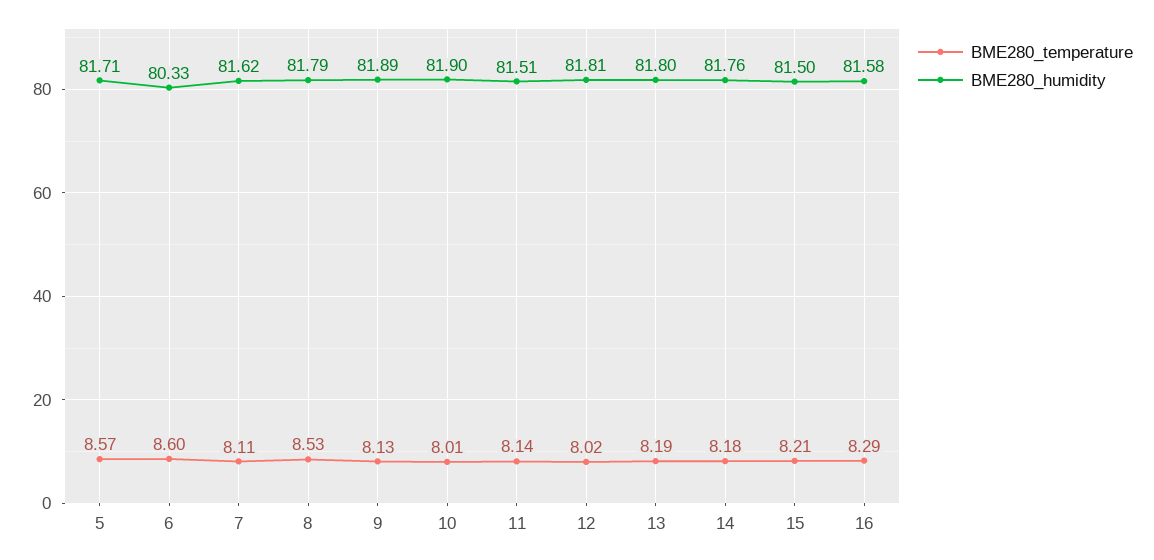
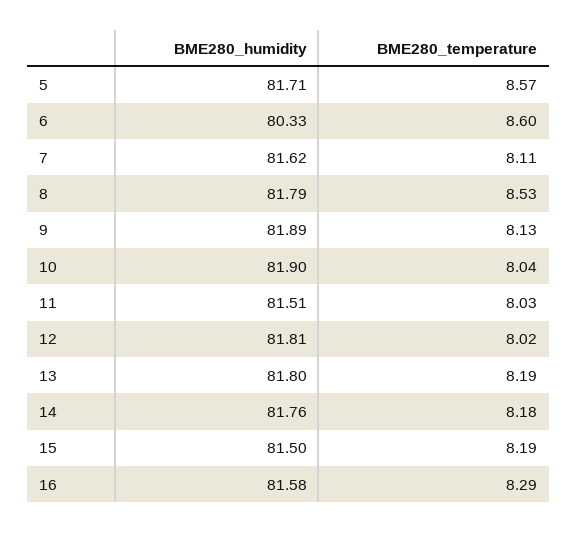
  {
    "BME280_temperature": {
      "5": 8.57,
      "6": 8.6,
      "7": 8.11,
      "8": 8.53,
      "9": 8.13,
-     "10": 8.01,
+     "10": 8.04,
-     "11": 8.14,
+     "11": 8.03,
      "12": 8.02,
      "13": 8.19,
      "14": 8.18,
-     "15": 8.21,
+     "15": 8.19,
      "16": 8.29
    },
    "BME280_humidity": {
      "5": 81.71,
      "6": 80.33,
      "7": 81.62,
      "8": 81.79,
      "9": 81.89,
      "10": 81.9,
      "11": 81.51,
      "12": 81.81,
      "13": 81.8,
      "14": 81.76,
      "15": 81.5,
      "16": 81.58
    }
  }

